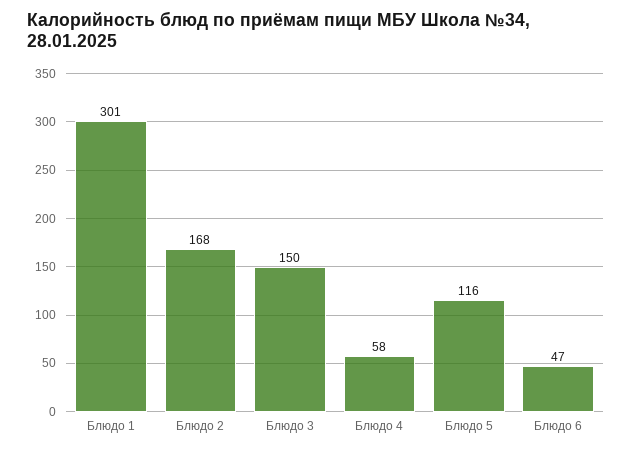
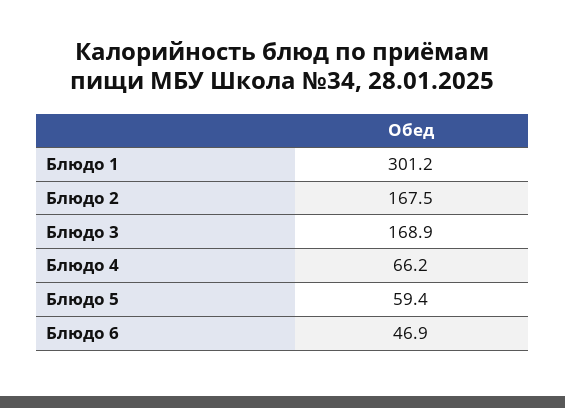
  {
    "Блюдо 1": 301.2,
    "Блюдо 2": 167.5,
-   "Блюдо 3": 150,
+   "Блюдо 3": 168.9,
-   "Блюдо 4": 58,
+   "Блюдо 4": 66.2,
-   "Блюдо 5": 116,
+   "Блюдо 5": 59.4,
    "Блюдо 6": 46.9
  }

